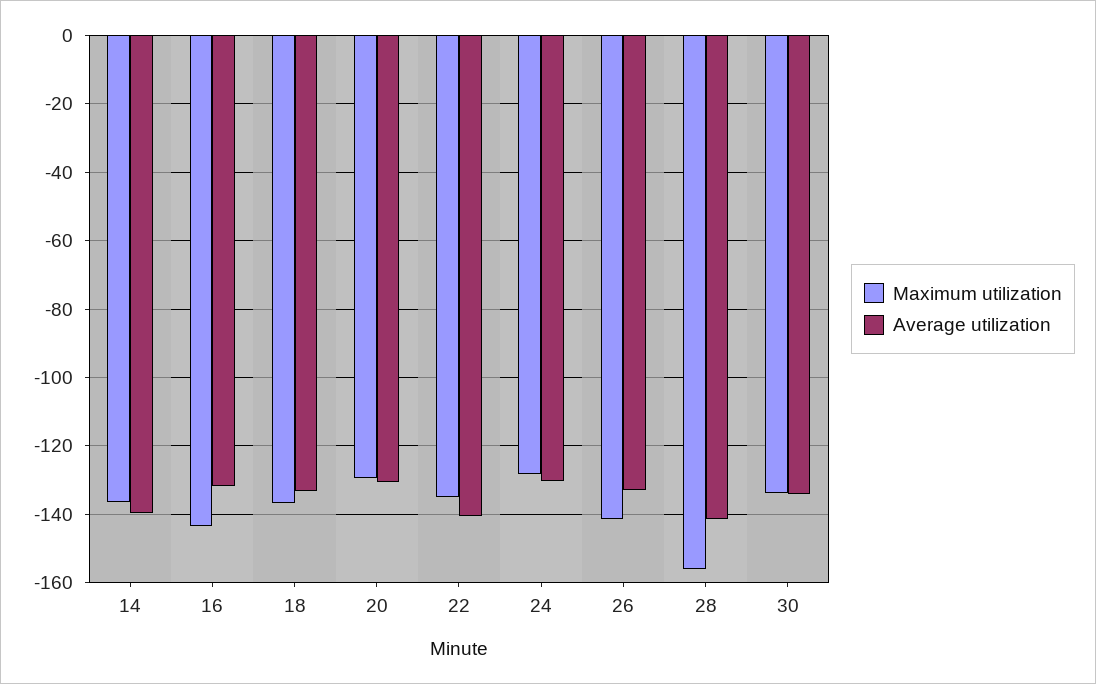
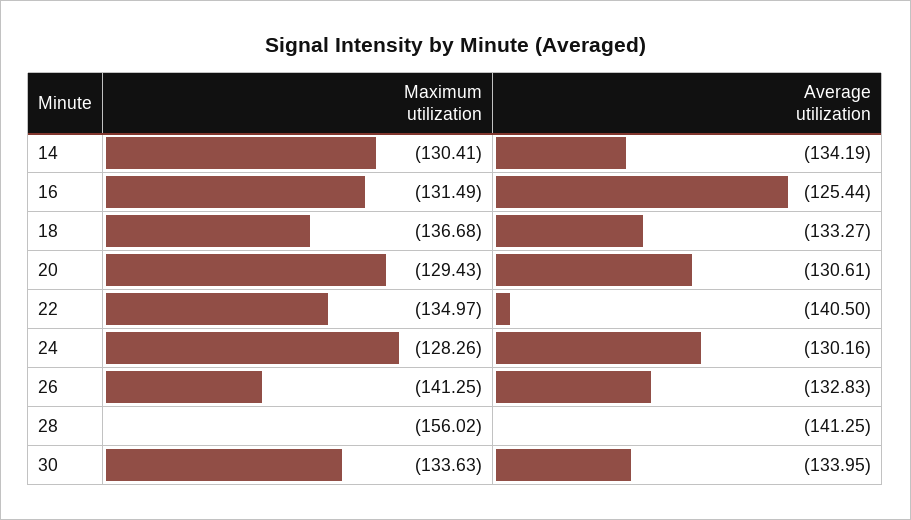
  {
    "Maximum utilization": {
-     "14": -136,
+     "14": -130.41,
-     "16": -144,
+     "16": -131.49,
      "18": -136.68,
      "20": -129.43,
      "22": -134.97,
      "24": -128.26,
      "26": -141.25,
      "28": -156.02,
      "30": -133.63
    },
    "Average utilization": {
-     "14": -140,
+     "14": -134.19,
-     "16": -132,
+     "16": -125.44,
      "18": -133.27,
      "20": -130.61,
      "22": -140.5,
      "24": -130.16,
      "26": -132.83,
      "28": -141.25,
      "30": -133.95
    }
  }

